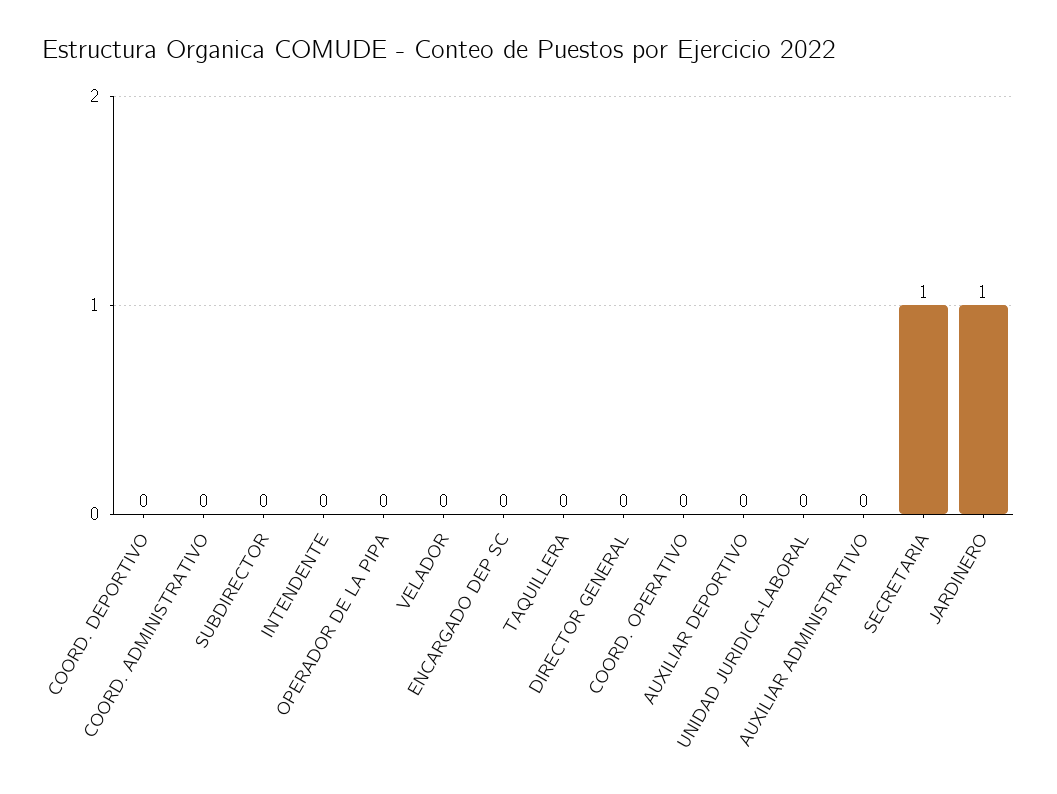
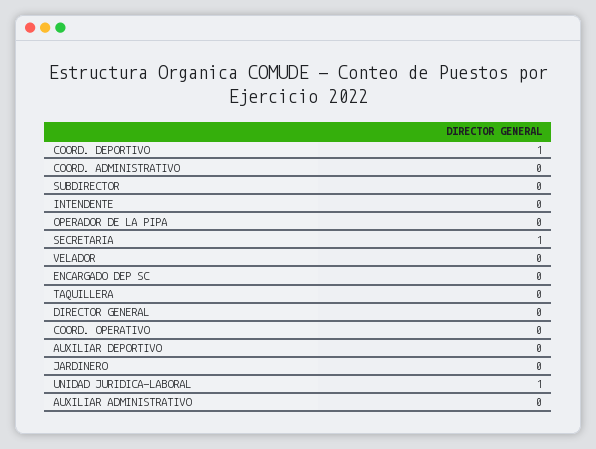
  {
-   "COORD. DEPORTIVO": 0,
+   "COORD. DEPORTIVO": 1,
    "COORD. ADMINISTRATIVO": 0,
    "SUBDIRECTOR": 0,
    "INTENDENTE": 0,
    "OPERADOR DE LA PIPA": 0,
    "VELADOR": 0,
    "ENCARGADO DEP SC": 0,
    "TAQUILLERA": 0,
    "DIRECTOR GENERAL": 0,
    "COORD. OPERATIVO": 0,
    "AUXILIAR DEPORTIVO": 0,
-   "UNIDAD JURIDICA-LABORAL": 0,
+   "UNIDAD JURIDICA-LABORAL": 1,
    "AUXILIAR ADMINISTRATIVO": 0,
    "SECRETARIA": 1,
-   "JARDINERO": 1
+   "JARDINERO": 0
  }

